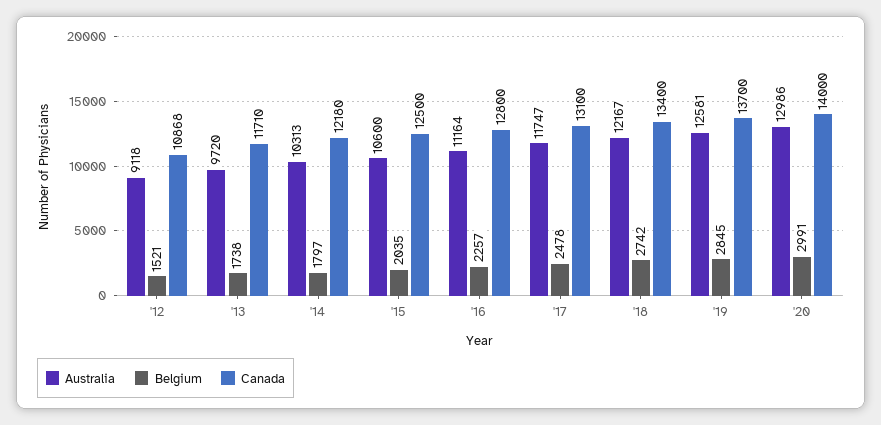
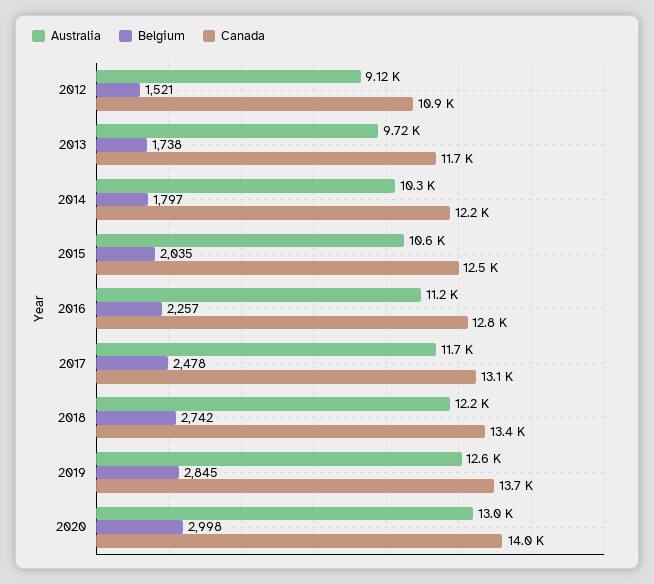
  {
    "Australia": {
      "'12": 9118,
      "'13": 9720,
      "'14": 10313,
      "'15": 10600,
      "'16": 11164,
      "'17": 11747,
      "'18": 12167,
      "'19": 12581,
      "'20": 12986
    },
    "Belgium": {
      "'12": 1521,
      "'13": 1738,
      "'14": 1797,
      "'15": 2035,
      "'16": 2257,
      "'17": 2478,
      "'18": 2742,
      "'19": 2845,
-     "'20": 2991
+     "'20": 2998
    },
    "Canada": {
      "'12": 10868,
      "'13": 11710,
      "'14": 12180,
      "'15": 12500,
      "'16": 12800,
      "'17": 13100,
      "'18": 13400,
      "'19": 13700,
      "'20": 14000
    }
  }

